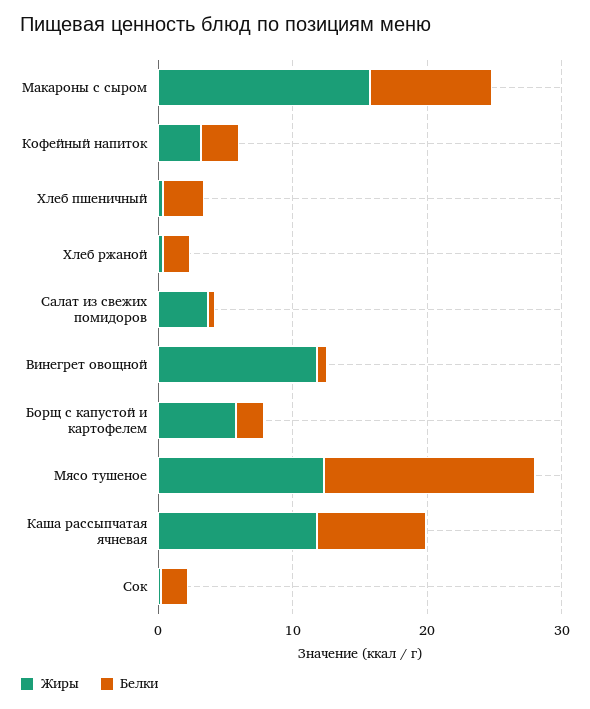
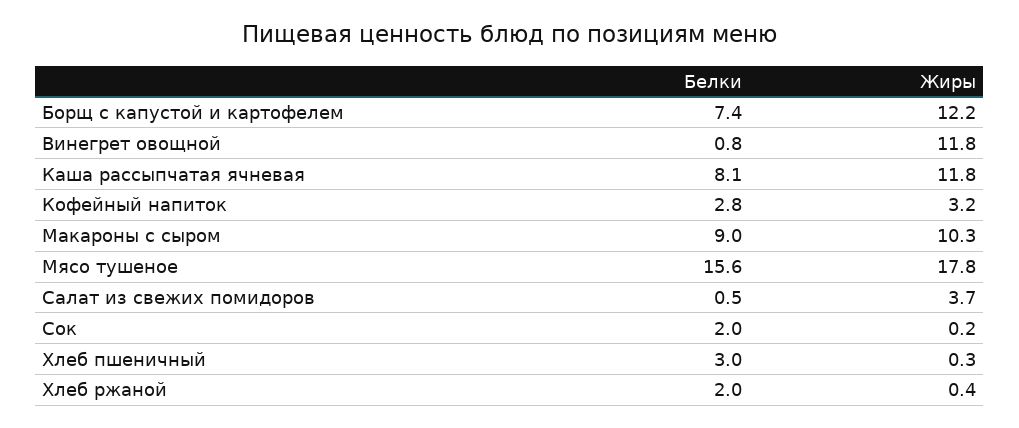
  {
    "Жиры": {
-     "Макароны с сыром": 16,
+     "Макароны с сыром": 10.3,
      "Кофейный напиток": 3.2,
      "Хлеб пшеничный": 0.3,
      "Хлеб ржаной": 0.4,
      "Салат из свежих помидоров": 3.7,
      "Винегрет овощной": 11.8,
-     "Борщ с капустой и картофелем": 6,
+     "Борщ с капустой и картофелем": 12.2,
-     "Мясо тушеное": 12,
+     "Мясо тушеное": 17.8,
      "Каша рассыпчатая ячневая": 11.8,
      "Сок": 0.2
    },
    "Белки": {
      "Макароны с сыром": 9,
      "Кофейный напиток": 2.8,
      "Хлеб пшеничный": 3,
      "Хлеб ржаной": 2,
      "Салат из свежих помидоров": 0.5,
      "Винегрет овощной": 0.8,
-     "Борщ с капустой и картофелем": 2,
+     "Борщ с капустой и картофелем": 7.4,
      "Мясо тушеное": 15.6,
      "Каша рассыпчатая ячневая": 8.1,
      "Сок": 2
    }
  }

